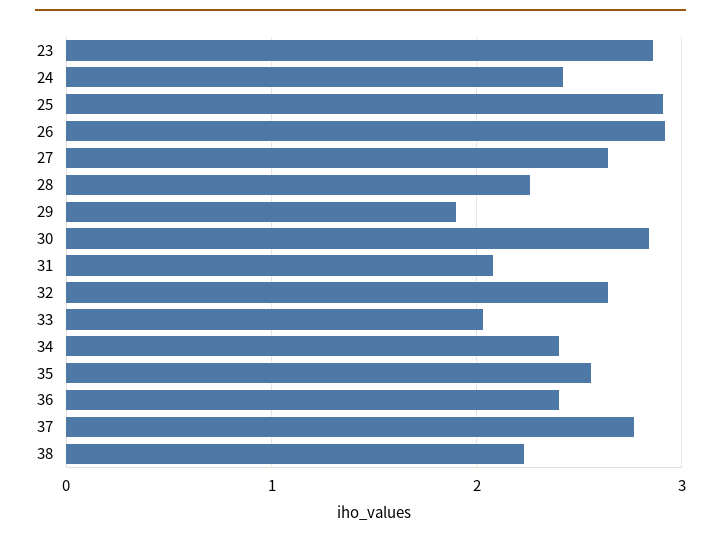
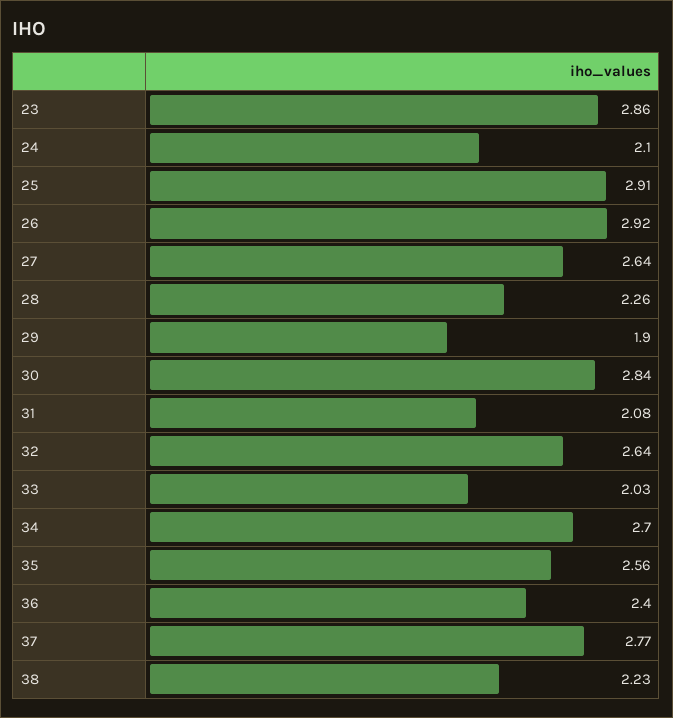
  {
    "23": 2.86,
-   "24": 2.4,
+   "24": 2.1,
    "25": 2.91,
    "26": 2.92,
    "27": 2.64,
    "28": 2.26,
    "29": 1.9,
    "30": 2.84,
    "31": 2.08,
    "32": 2.64,
    "33": 2.03,
-   "34": 2.4,
+   "34": 2.7,
    "35": 2.56,
    "36": 2.4,
    "37": 2.77,
    "38": 2.23
  }

